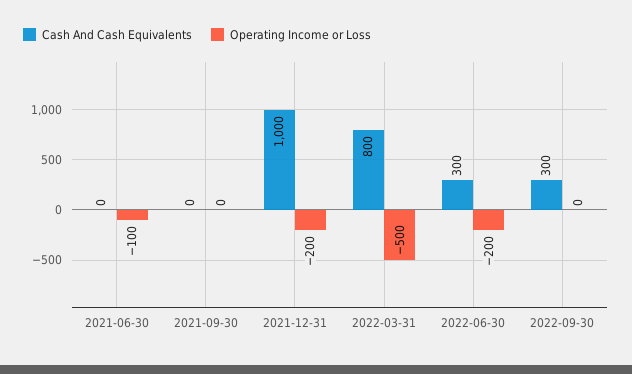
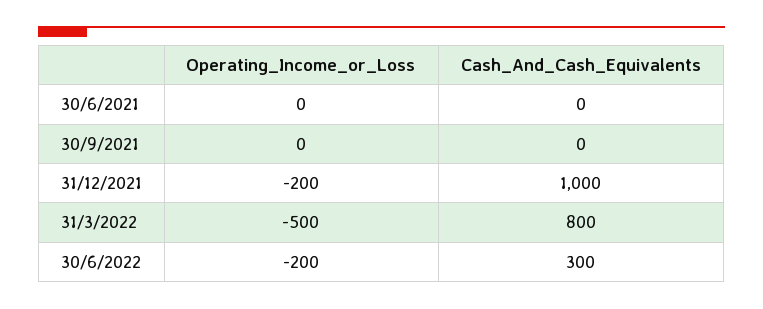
  {
    "Cash And Cash Equivalents": {
      "2021-06-30": 0,
      "2021-09-30": 0,
      "2021-12-31": 1000,
      "2022-03-31": 800,
-     "2022-06-30": 300,
+     "2022-06-30": 300
-     "2022-09-30": 300
    },
    "Operating Income or Loss": {
-     "2021-06-30": -100,
+     "2021-06-30": 0,
      "2021-09-30": 0,
      "2021-12-31": -200,
      "2022-03-31": -500,
-     "2022-06-30": -200,
+     "2022-06-30": -200
-     "2022-09-30": 0
    }
  }

